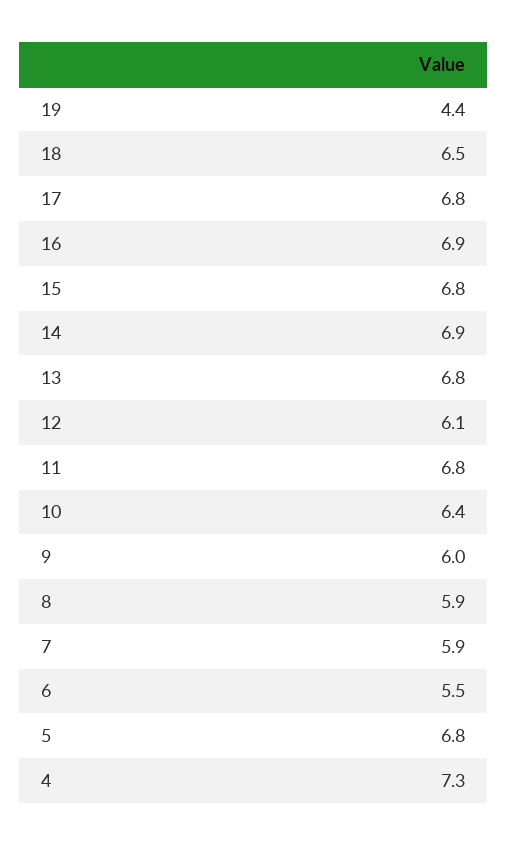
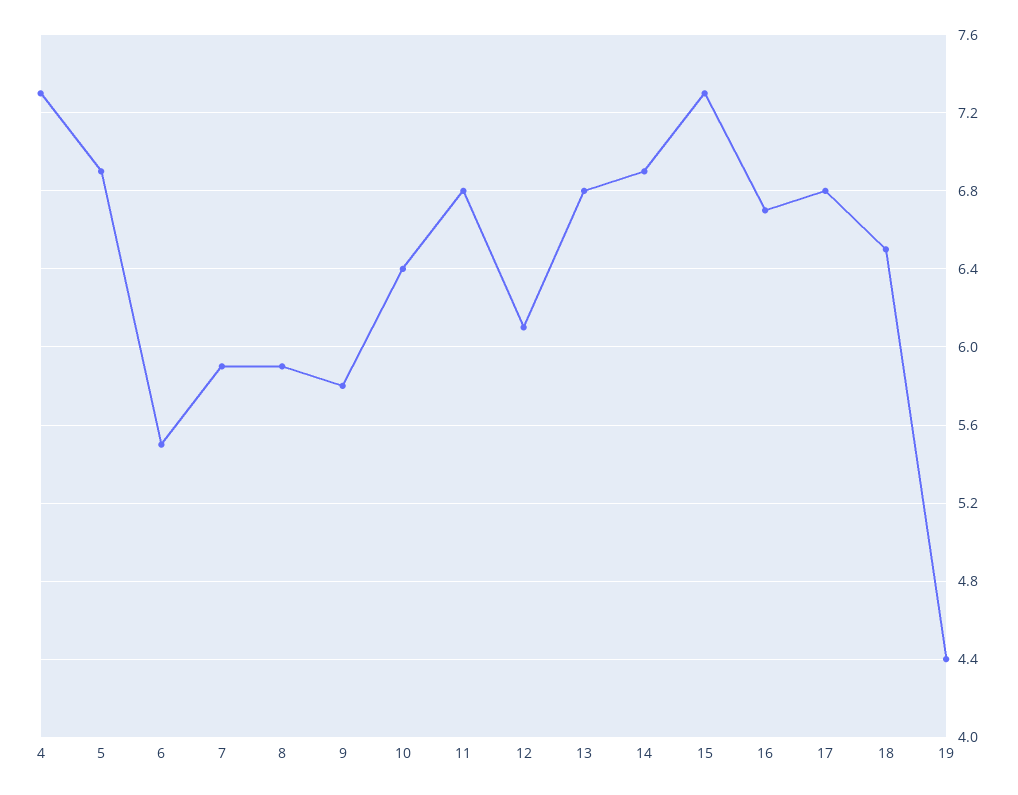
  {
    "19": 4.4,
    "18": 6.5,
    "17": 6.8,
-   "16": 6.9,
+   "16": 6.7,
-   "15": 6.8,
+   "15": 7.3,
    "14": 6.9,
    "13": 6.8,
    "12": 6.1,
    "11": 6.8,
    "10": 6.4,
-   "9": 6,
+   "9": 5.8,
    "8": 5.9,
    "7": 5.9,
    "6": 5.5,
-   "5": 6.8,
+   "5": 6.9,
    "4": 7.3
  }

